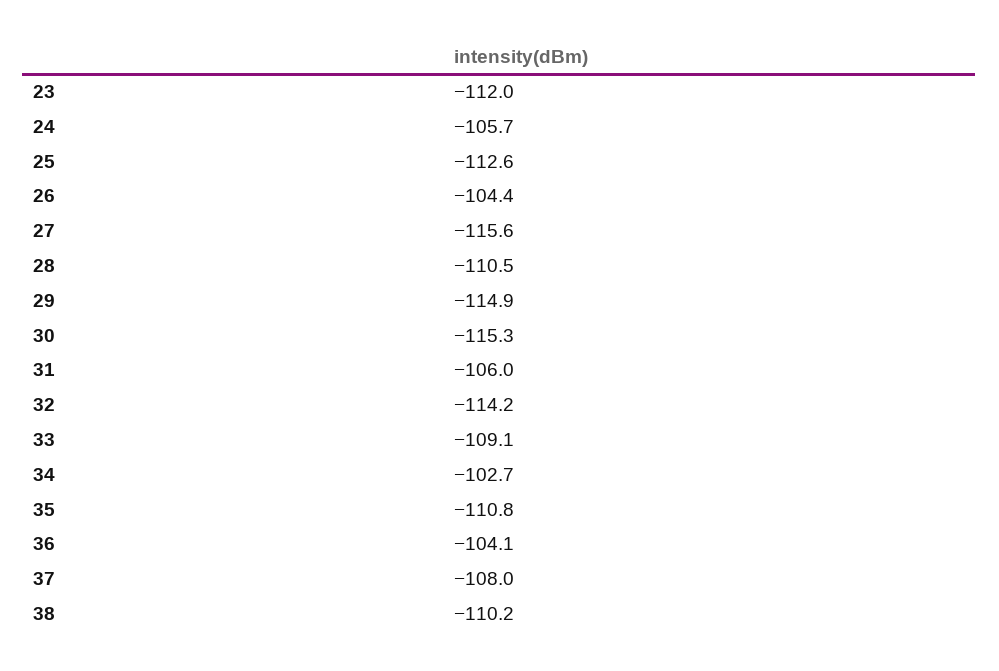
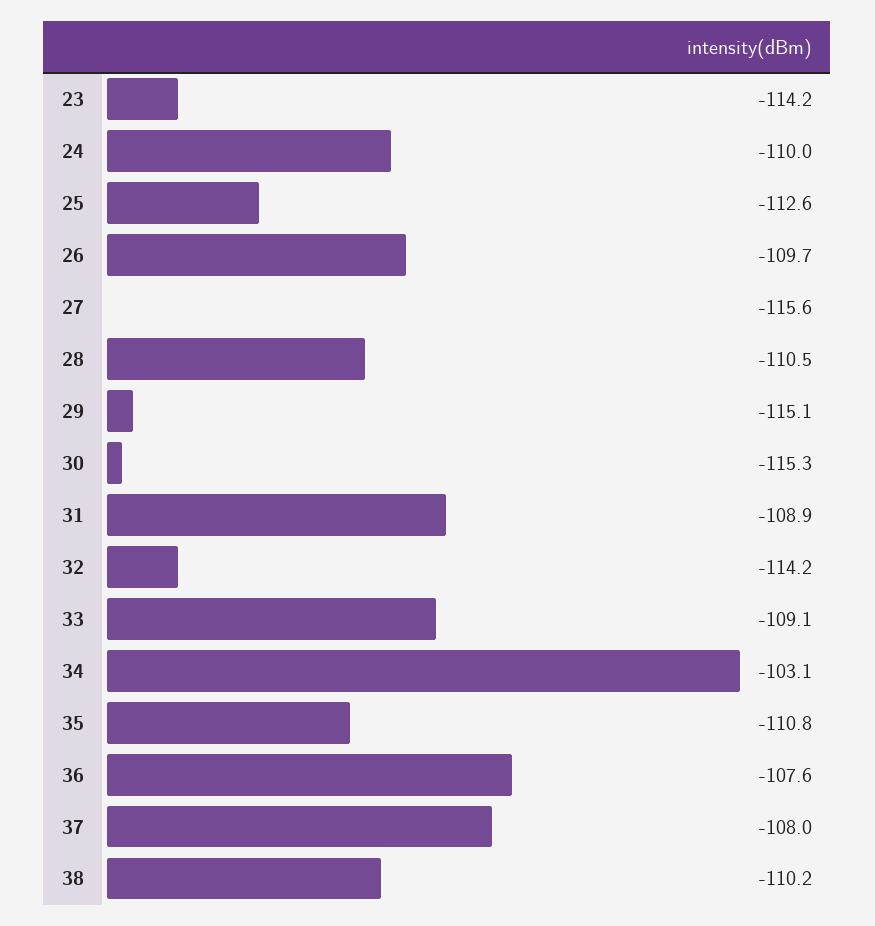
  {
-   "23": -112,
+   "23": -114.2,
-   "24": -105.7,
+   "24": -110,
    "25": -112.6,
-   "26": -104.4,
+   "26": -109.7,
    "27": -115.6,
    "28": -110.5,
-   "29": -114.9,
+   "29": -115.1,
    "30": -115.3,
-   "31": -106,
+   "31": -108.9,
    "32": -114.2,
    "33": -109.1,
-   "34": -102.7,
+   "34": -103.1,
    "35": -110.8,
-   "36": -104.1,
+   "36": -107.6,
    "37": -108,
    "38": -110.2
  }

